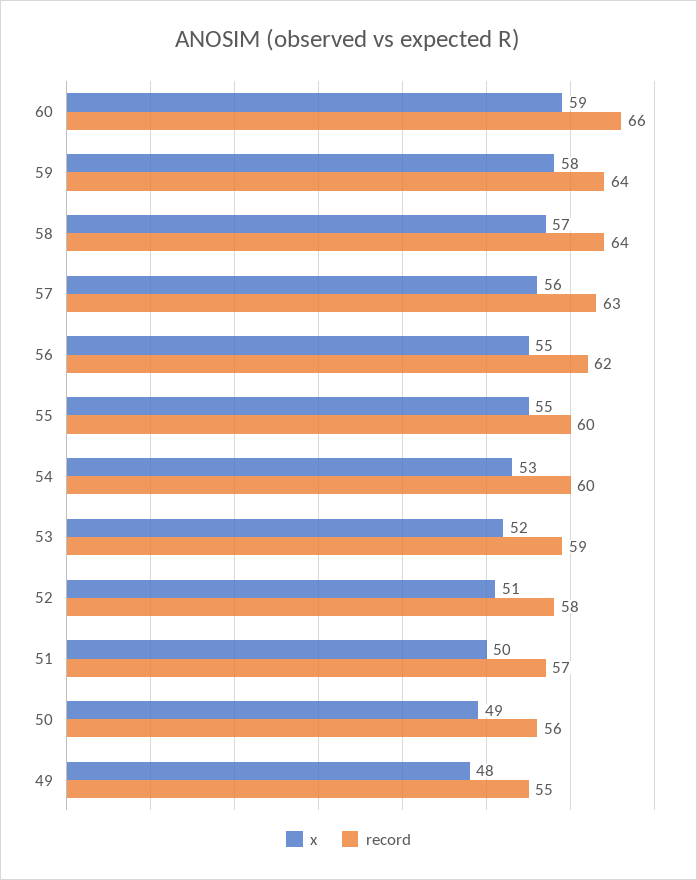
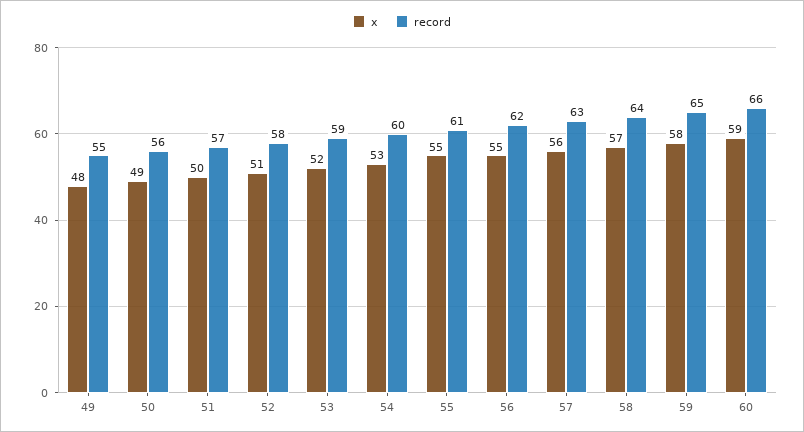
  {
    "x": {
      "60": 59,
      "59": 58,
      "58": 57,
      "57": 56,
      "56": 55,
      "55": 55,
      "54": 53,
      "53": 52,
      "52": 51,
      "51": 50,
      "50": 49,
      "49": 48
    },
    "record": {
      "60": 66,
-     "59": 64,
+     "59": 65,
      "58": 64,
      "57": 63,
      "56": 62,
-     "55": 60,
+     "55": 61,
      "54": 60,
      "53": 59,
      "52": 58,
      "51": 57,
      "50": 56,
      "49": 55
    }
  }

